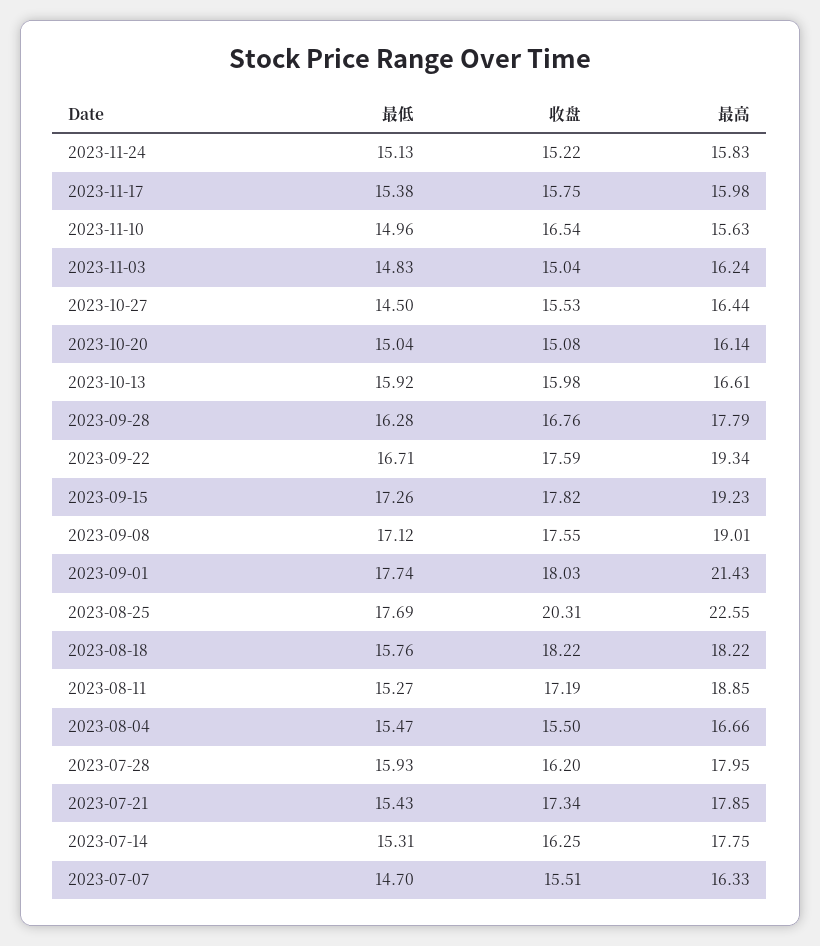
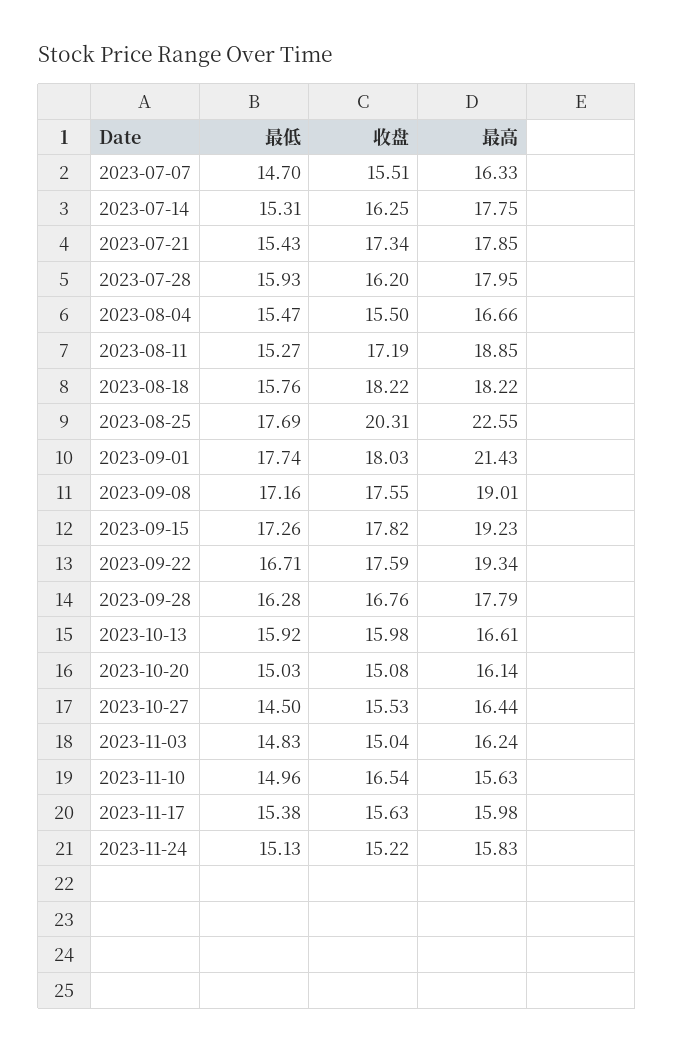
  {
    "最低": {
      "2023-11-24": 15.13,
      "2023-11-17": 15.38,
      "2023-11-10": 14.96,
      "2023-11-03": 14.83,
      "2023-10-27": 14.5,
-     "2023-10-20": 15.04,
+     "2023-10-20": 15.03,
      "2023-10-13": 15.92,
      "2023-09-28": 16.28,
      "2023-09-22": 16.71,
      "2023-09-15": 17.26,
-     "2023-09-08": 17.12,
+     "2023-09-08": 17.16,
      "2023-09-01": 17.74,
      "2023-08-25": 17.69,
      "2023-08-18": 15.76,
      "2023-08-11": 15.27,
      "2023-08-04": 15.47,
      "2023-07-28": 15.93,
      "2023-07-21": 15.43,
      "2023-07-14": 15.31,
      "2023-07-07": 14.7
    },
    "收盘": {
      "2023-11-24": 15.22,
-     "2023-11-17": 15.75,
+     "2023-11-17": 15.63,
      "2023-11-10": 16.54,
      "2023-11-03": 15.04,
      "2023-10-27": 15.53,
      "2023-10-20": 15.08,
      "2023-10-13": 15.98,
      "2023-09-28": 16.76,
      "2023-09-22": 17.59,
      "2023-09-15": 17.82,
      "2023-09-08": 17.55,
      "2023-09-01": 18.03,
      "2023-08-25": 20.31,
      "2023-08-18": 18.22,
      "2023-08-11": 17.19,
      "2023-08-04": 15.5,
      "2023-07-28": 16.2,
      "2023-07-21": 17.34,
      "2023-07-14": 16.25,
      "2023-07-07": 15.51
    },
    "最高": {
      "2023-11-24": 15.83,
      "2023-11-17": 15.98,
      "2023-11-10": 15.63,
      "2023-11-03": 16.24,
      "2023-10-27": 16.44,
      "2023-10-20": 16.14,
      "2023-10-13": 16.61,
      "2023-09-28": 17.79,
      "2023-09-22": 19.34,
      "2023-09-15": 19.23,
      "2023-09-08": 19.01,
      "2023-09-01": 21.43,
      "2023-08-25": 22.55,
      "2023-08-18": 18.22,
      "2023-08-11": 18.85,
      "2023-08-04": 16.66,
      "2023-07-28": 17.95,
      "2023-07-21": 17.85,
      "2023-07-14": 17.75,
      "2023-07-07": 16.33
    }
  }

